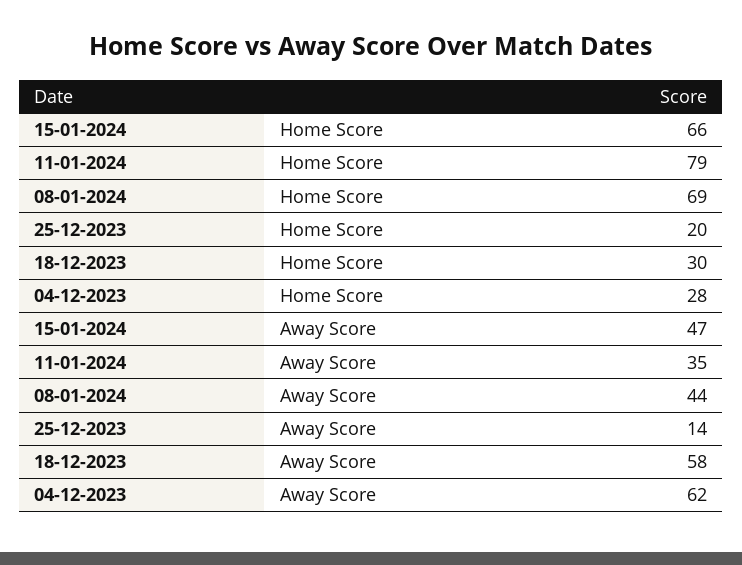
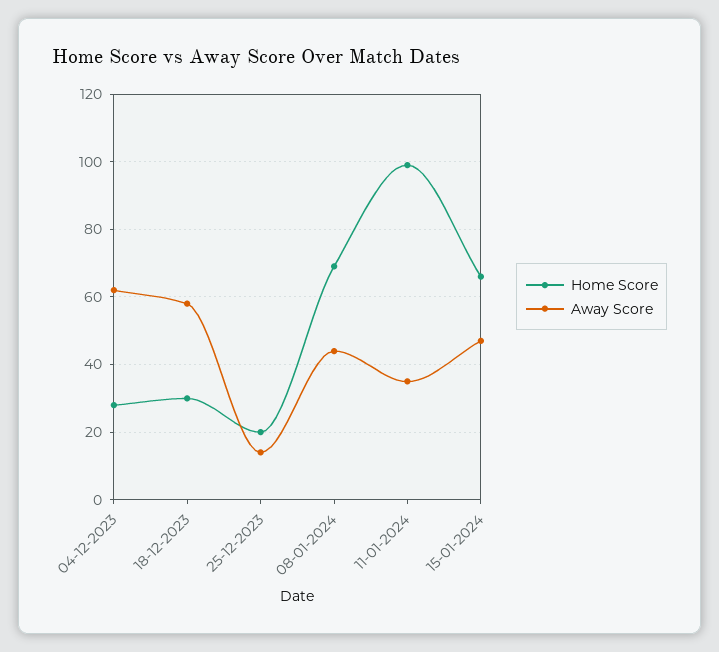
  {
    "Home Score": {
      "15-01-2024": 66,
-     "11-01-2024": 79,
+     "11-01-2024": 100,
      "08-01-2024": 69,
      "25-12-2023": 20,
      "18-12-2023": 30,
      "04-12-2023": 28
    },
    "Away Score": {
      "15-01-2024": 47,
      "11-01-2024": 35,
      "08-01-2024": 44,
      "25-12-2023": 14,
      "18-12-2023": 58,
      "04-12-2023": 62
    }
  }

